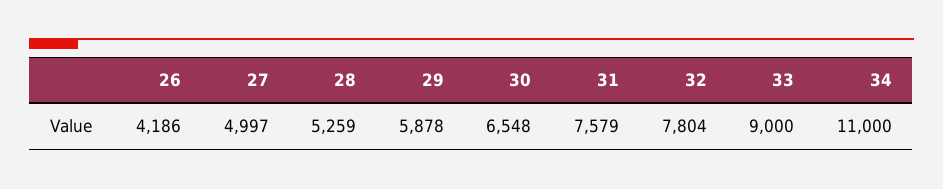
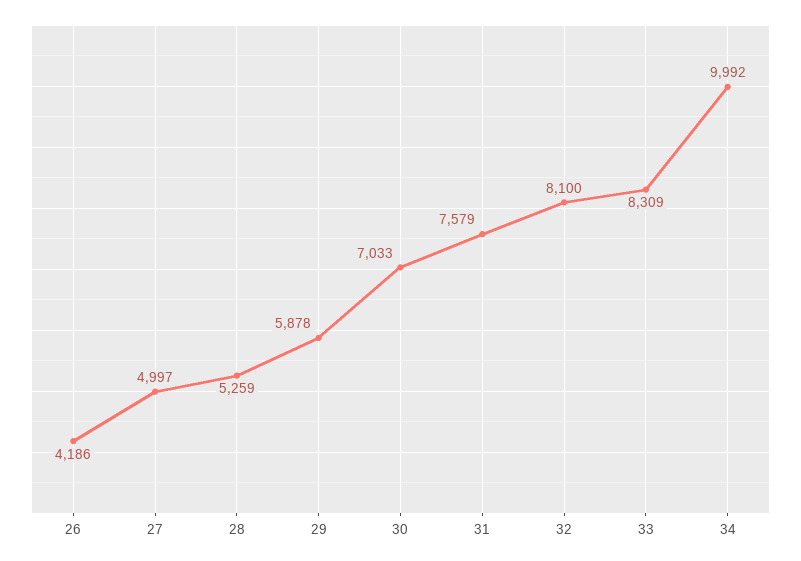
  {
    "26": 4186,
    "27": 4997,
    "28": 5259,
    "29": 5878,
-   "30": 6548,
+   "30": 7033,
    "31": 7579,
-   "32": 7804,
+   "32": 8100,
-   "33": 9000,
+   "33": 8309,
-   "34": 11000
+   "34": 9992
  }

